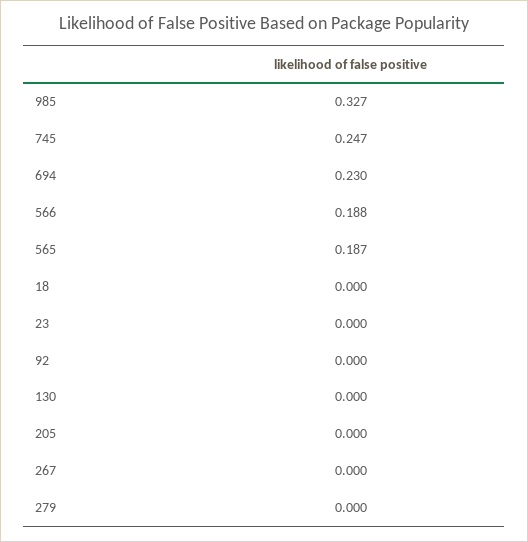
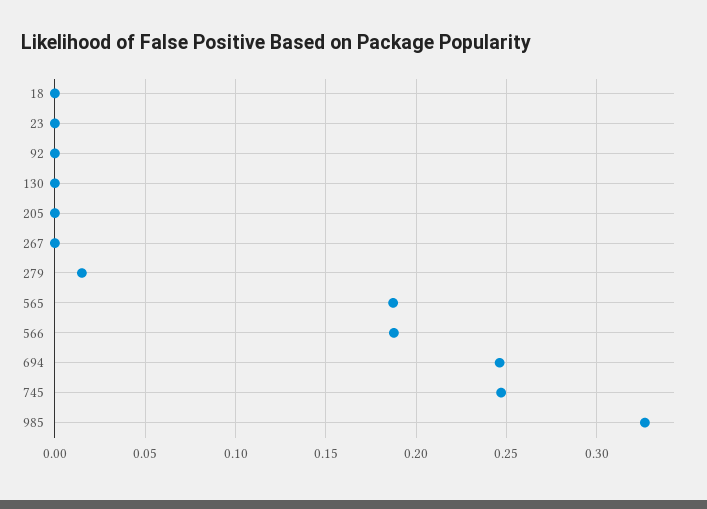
  {
    "985": 0.327,
    "745": 0.247,
-   "694": 0.23,
+   "694": 0.245,
    "566": 0.188,
    "565": 0.187,
    "18": 0,
    "23": 0,
    "92": 0,
    "130": 0,
    "205": 0,
    "267": 0,
-   "279": 0
+   "279": 0.015
  }

